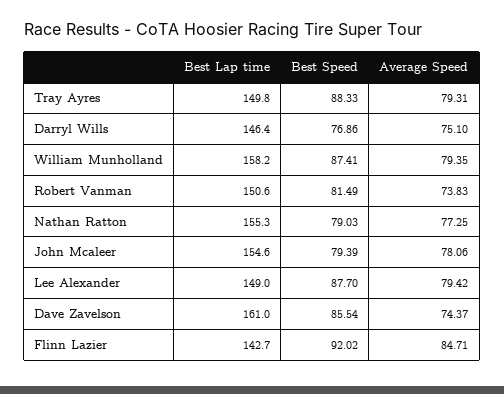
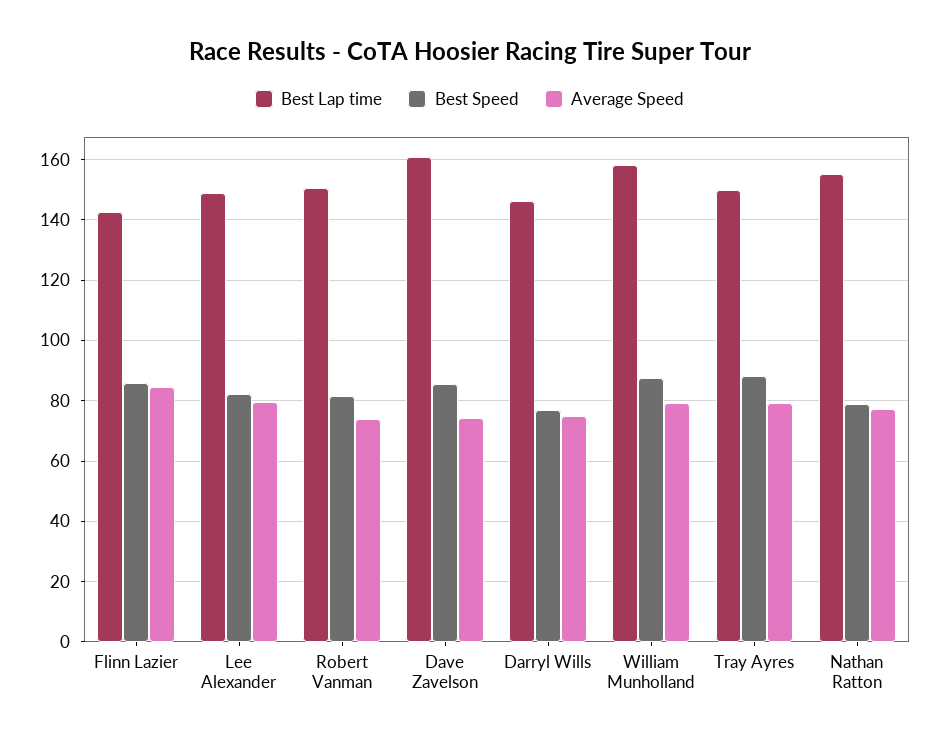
  {
    "Best Lap time": {
      "Tray Ayres": 149.8,
      "Darryl Wills": 146.4,
      "William Munholland": 158.2,
      "Robert Vanman": 150.6,
      "Nathan Ratton": 155.3,
-     "John Mcaleer": 154.6,
      "Lee Alexander": 149,
      "Dave Zavelson": 161,
      "Flinn Lazier": 142.7
    },
    "Best Speed": {
      "Tray Ayres": 88.33,
      "Darryl Wills": 76.86,
      "William Munholland": 87.41,
      "Robert Vanman": 81.49,
      "Nathan Ratton": 79.03,
-     "John Mcaleer": 79.39,
-     "Lee Alexander": 87.7,
+     "Lee Alexander": 82,
      "Dave Zavelson": 85.54,
-     "Flinn Lazier": 92.02
+     "Flinn Lazier": 86
    },
    "Average Speed": {
      "Tray Ayres": 79.31,
      "Darryl Wills": 75.1,
      "William Munholland": 79.35,
      "Robert Vanman": 73.83,
      "Nathan Ratton": 77.25,
-     "John Mcaleer": 78.06,
      "Lee Alexander": 79.42,
      "Dave Zavelson": 74.37,
      "Flinn Lazier": 84.71
    }
  }

